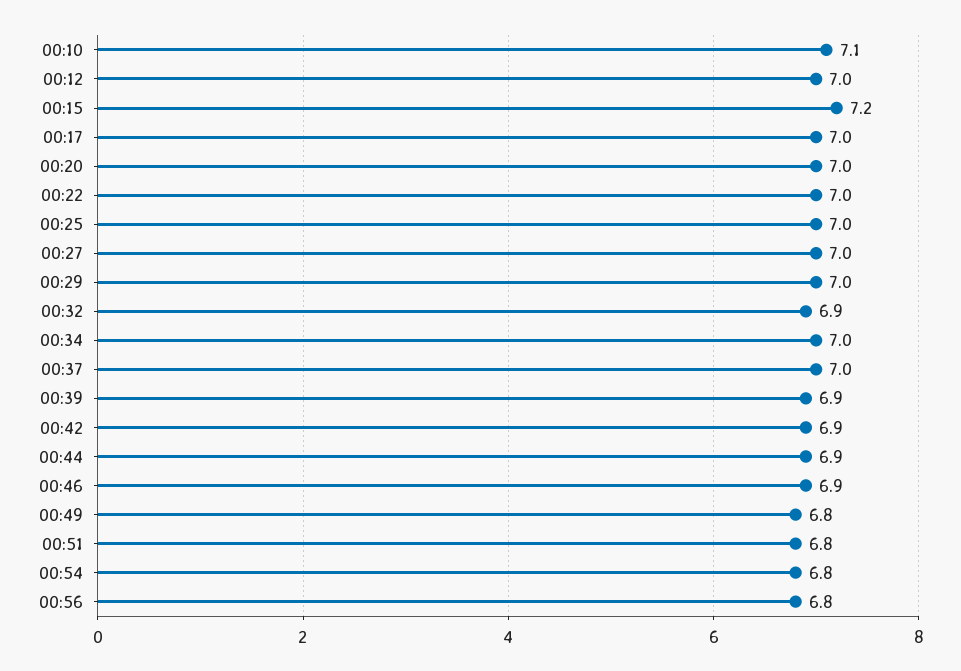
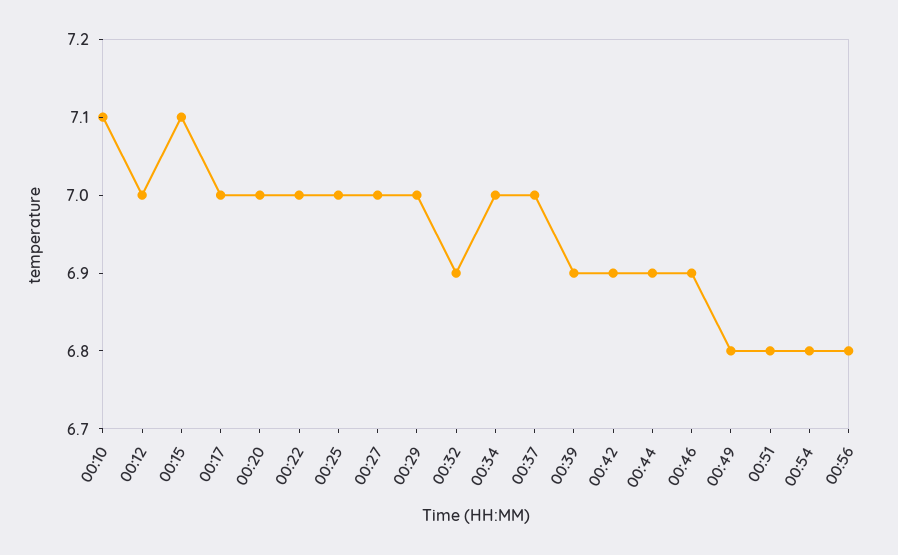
  {
    "00:10": 7.1,
    "00:12": 7,
-   "00:15": 7.2,
+   "00:15": 7.1,
    "00:17": 7,
    "00:20": 7,
    "00:22": 7,
    "00:25": 7,
    "00:27": 7,
    "00:29": 7,
    "00:32": 6.9,
    "00:34": 7,
    "00:37": 7,
    "00:39": 6.9,
    "00:42": 6.9,
    "00:44": 6.9,
    "00:46": 6.9,
    "00:49": 6.8,
    "00:51": 6.8,
    "00:54": 6.8,
    "00:56": 6.8
  }

